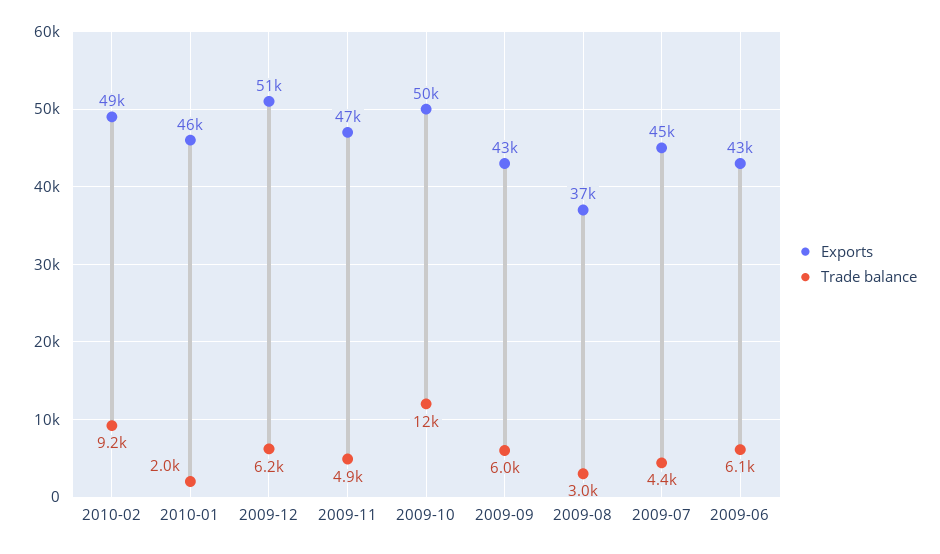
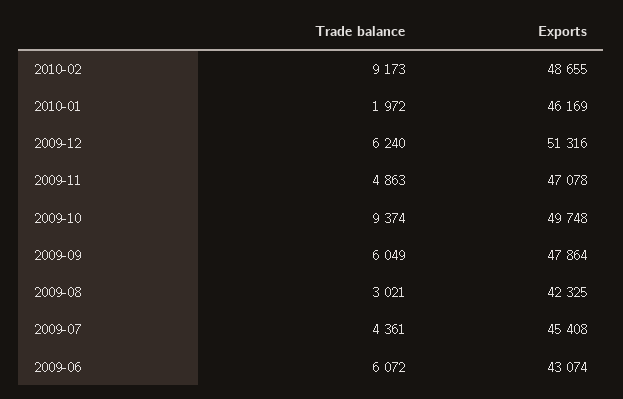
  {
    "Exports": {
      "2010-02": 48655,
      "2010-01": 46169,
      "2009-12": 51316,
      "2009-11": 47078,
      "2009-10": 49748,
-     "2009-09": 43000,
+     "2009-09": 47864,
-     "2009-08": 37000,
+     "2009-08": 42325,
      "2009-07": 45408,
      "2009-06": 43074
    },
    "Trade balance": {
      "2010-02": 9173,
      "2010-01": 1972,
      "2009-12": 6240,
      "2009-11": 4863,
-     "2009-10": 12000,
+     "2009-10": 9374,
      "2009-09": 6049,
      "2009-08": 3021,
      "2009-07": 4361,
      "2009-06": 6072
    }
  }

